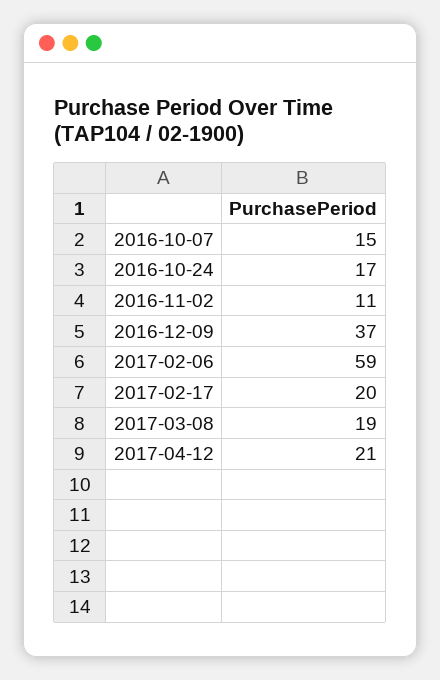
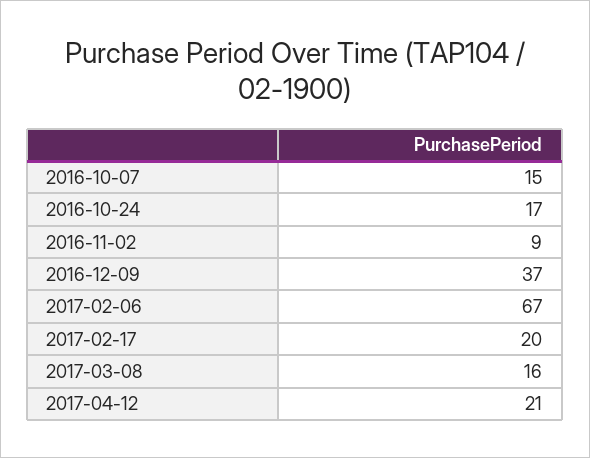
  {
    "2016-10-07": 15,
    "2016-10-24": 17,
-   "2016-11-02": 11,
+   "2016-11-02": 9,
    "2016-12-09": 37,
-   "2017-02-06": 59,
+   "2017-02-06": 67,
    "2017-02-17": 20,
-   "2017-03-08": 19,
+   "2017-03-08": 16,
    "2017-04-12": 21
  }

